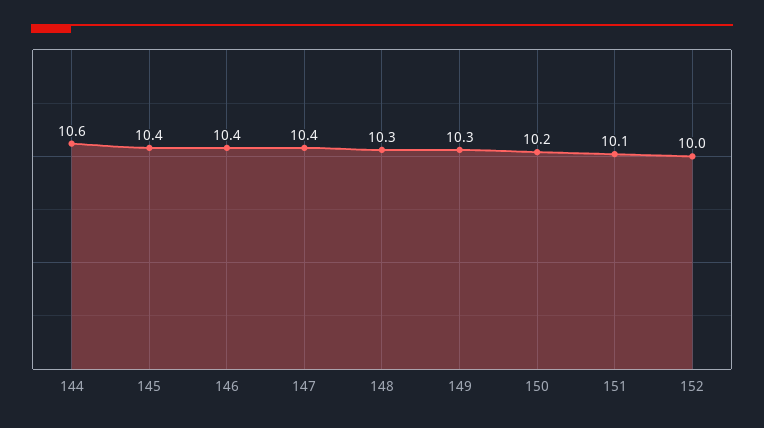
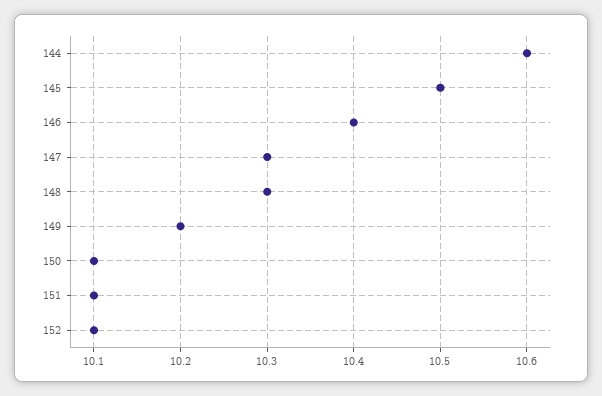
  {
    "144": 10.6,
-   "145": 10.4,
+   "145": 10.5,
    "146": 10.4,
-   "147": 10.4,
+   "147": 10.3,
    "148": 10.3,
-   "149": 10.3,
+   "149": 10.2,
-   "150": 10.2,
+   "150": 10.1,
    "151": 10.1,
-   "152": 10
+   "152": 10.1
  }

